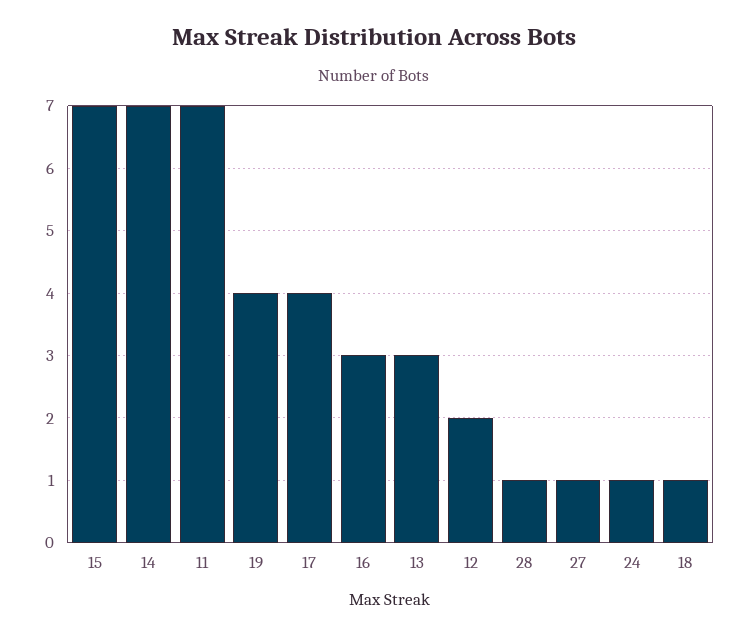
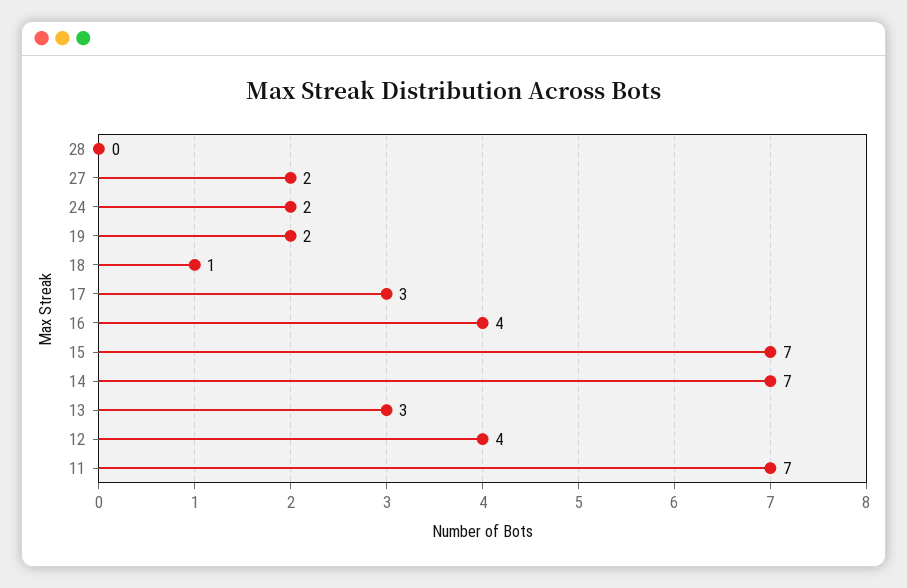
  {
    "15": 7,
    "14": 7,
    "11": 7,
-   "19": 4,
+   "19": 2,
-   "17": 4,
+   "17": 3,
-   "16": 3,
+   "16": 4,
    "13": 3,
-   "12": 2,
+   "12": 4,
-   "28": 1,
+   "28": 0,
-   "27": 1,
+   "27": 2,
-   "24": 1,
+   "24": 2,
    "18": 1
  }

